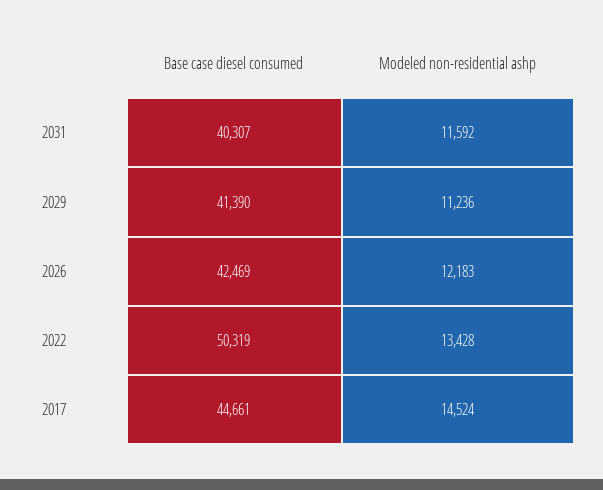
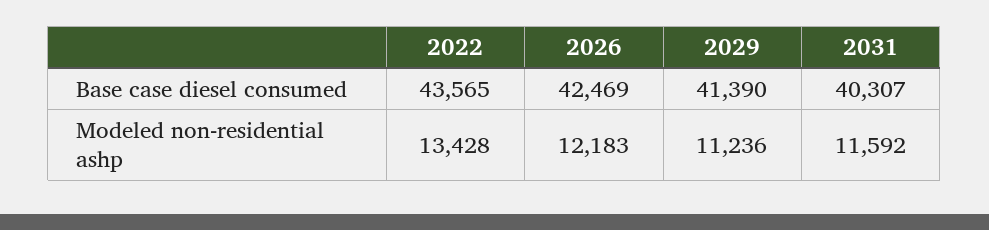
  {
    "Base case diesel consumed": {
      "2031": 40307,
      "2029": 41390,
      "2026": 42469,
-     "2022": 50319,
+     "2022": 43565
-     "2017": 44661
    },
    "Modeled non-residential ashp": {
      "2031": 11592,
      "2029": 11236,
      "2026": 12183,
-     "2022": 13428,
+     "2022": 13428
-     "2017": 14524
    }
  }

